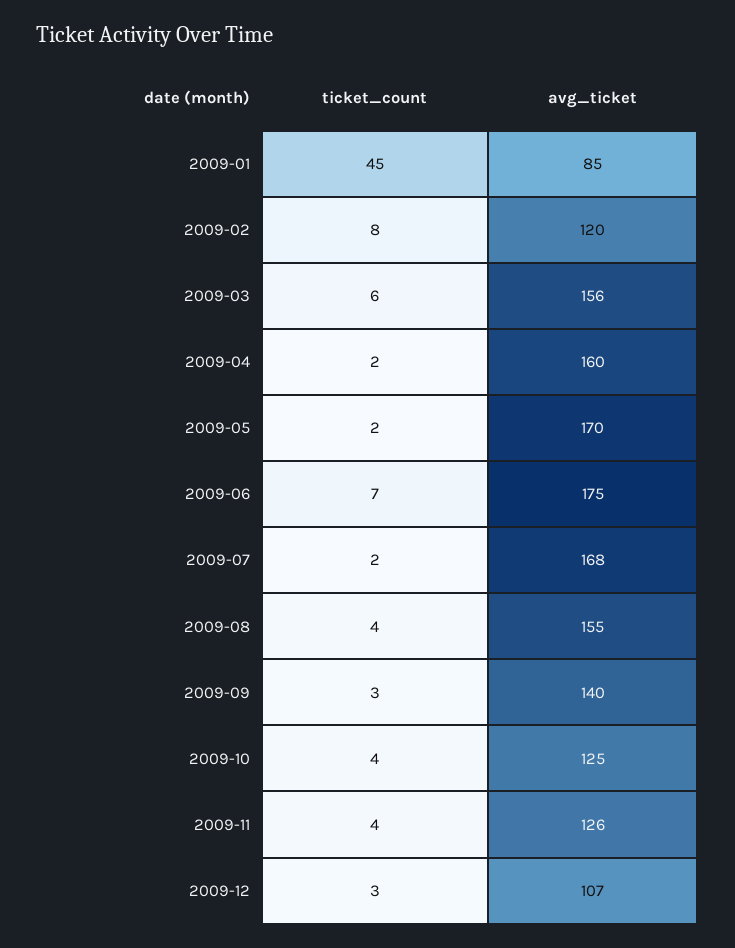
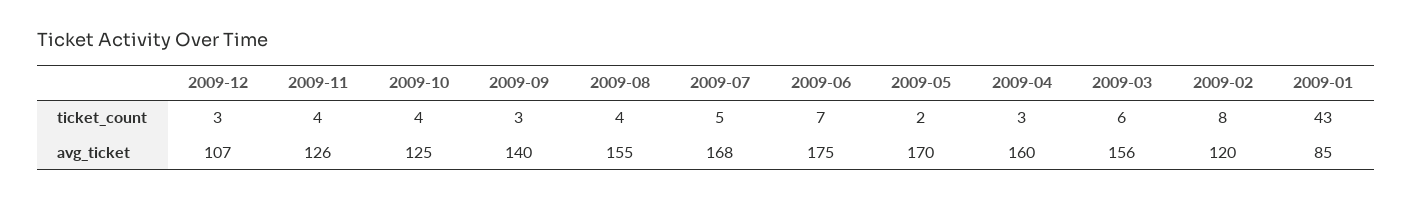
  {
    "ticket_count": {
-     "2009-01": 45,
+     "2009-01": 43,
      "2009-02": 8,
      "2009-03": 6,
-     "2009-04": 2,
+     "2009-04": 3,
      "2009-05": 2,
      "2009-06": 7,
-     "2009-07": 2,
+     "2009-07": 5,
      "2009-08": 4,
      "2009-09": 3,
      "2009-10": 4,
      "2009-11": 4,
      "2009-12": 3
    },
    "avg_ticket": {
      "2009-01": 85,
      "2009-02": 120,
      "2009-03": 156,
      "2009-04": 160,
      "2009-05": 170,
      "2009-06": 175,
      "2009-07": 168,
      "2009-08": 155,
      "2009-09": 140,
      "2009-10": 125,
      "2009-11": 126,
      "2009-12": 107
    }
  }

